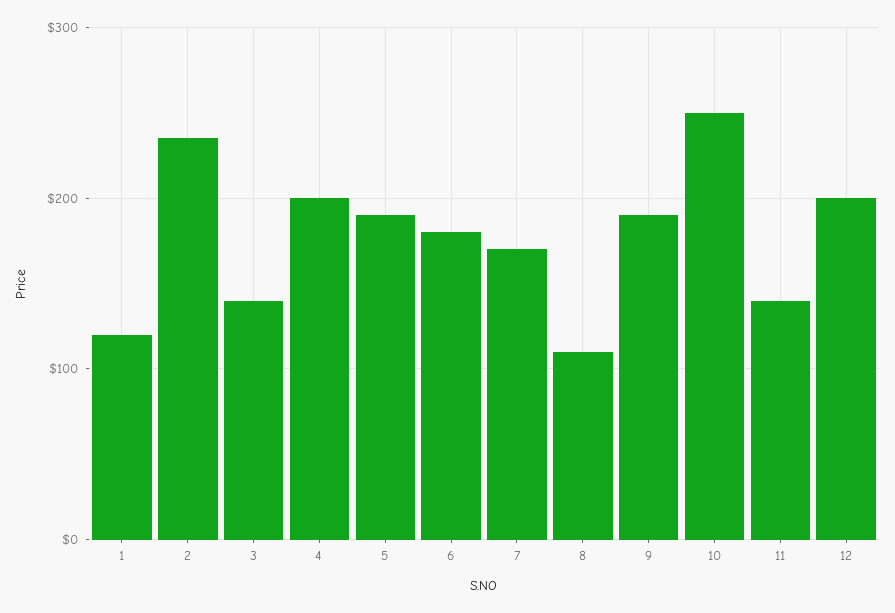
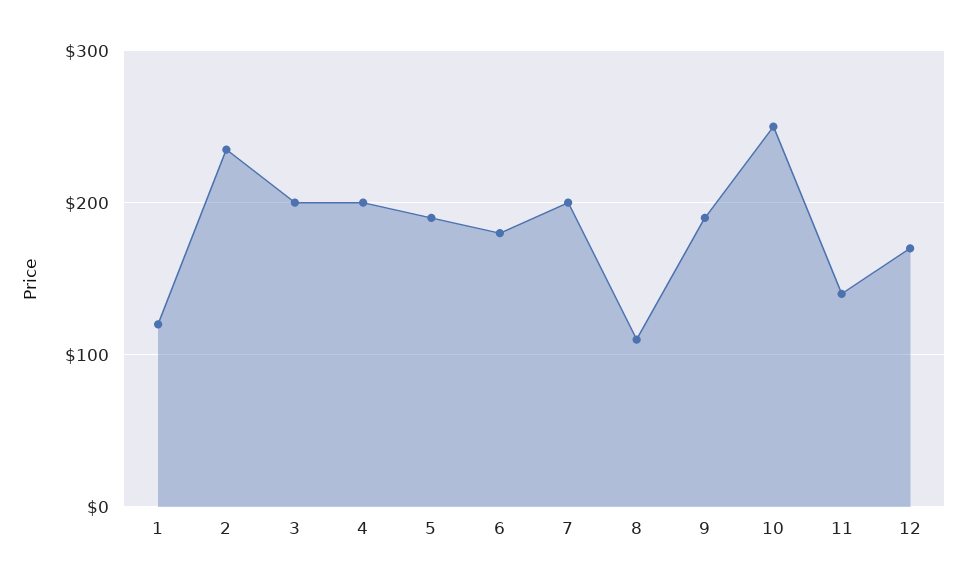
  {
    "1": 120,
    "2": 240,
-   "3": 140,
+   "3": 200,
    "4": 200,
    "5": 190,
    "6": 180,
-   "7": 170,
+   "7": 200,
    "8": 110,
    "9": 190,
    "10": 250,
    "11": 140,
-   "12": 200
+   "12": 170
  }

